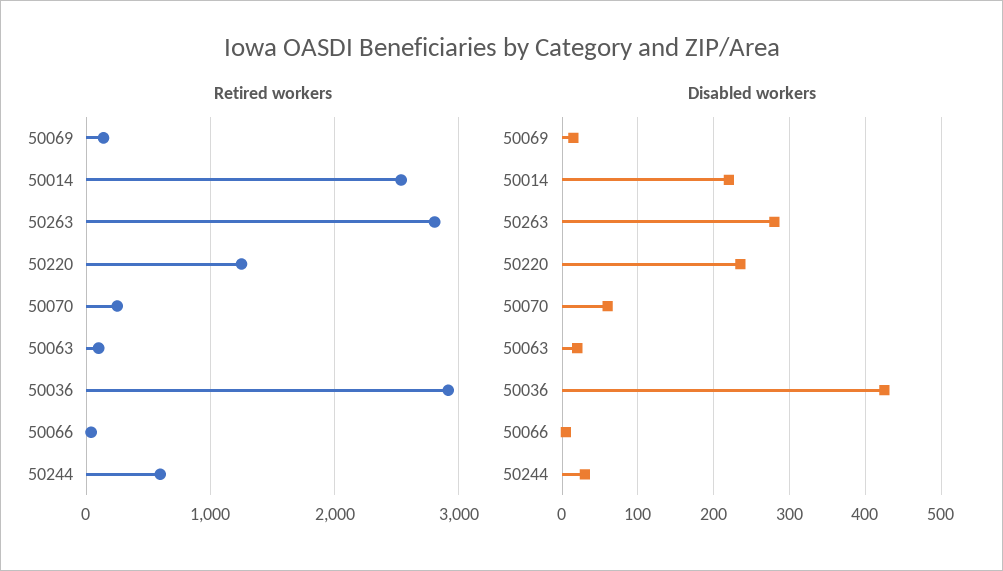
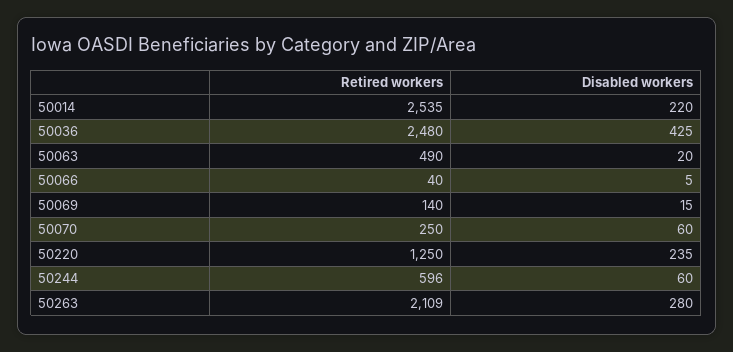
  {
    "Retired workers": {
      "50069": 140,
      "50014": 2535,
-     "50263": 2800,
+     "50263": 2109,
      "50220": 1250,
      "50070": 250,
-     "50063": 100,
+     "50063": 490,
-     "50036": 2900,
+     "50036": 2480,
      "50066": 40,
      "50244": 596
    },
    "Disabled workers": {
      "50069": 15,
      "50014": 220,
      "50263": 280,
      "50220": 235,
      "50070": 60,
      "50063": 20,
      "50036": 425,
      "50066": 5,
-     "50244": 30
+     "50244": 60
    }
  }

